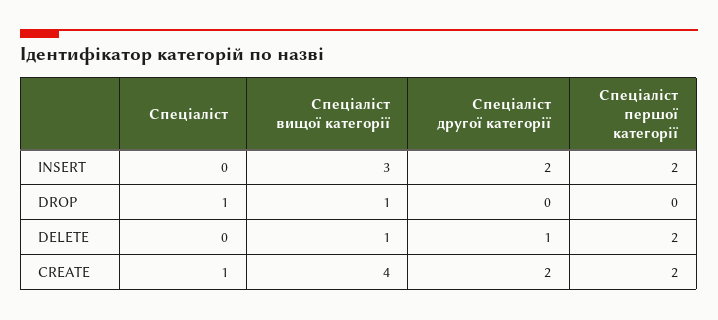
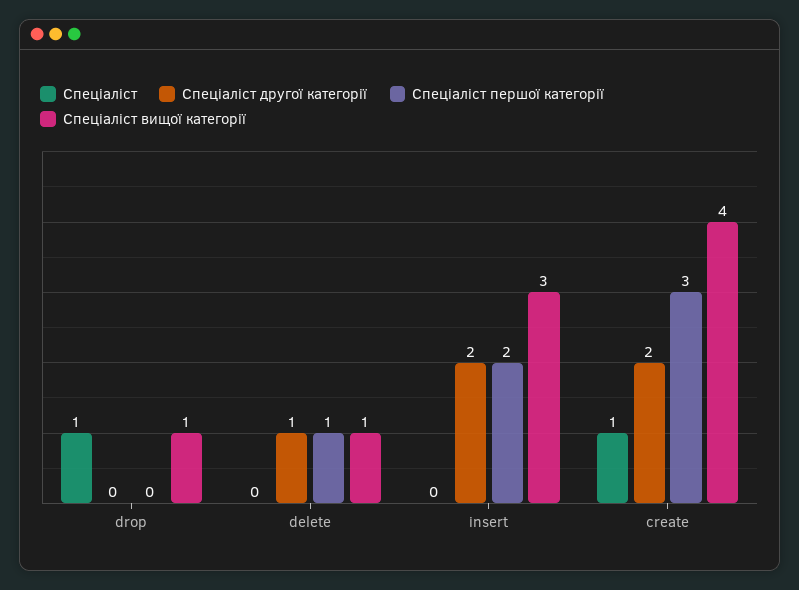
  {
    "Спеціаліст": {
      "INSERT": 0,
      "DROP": 1,
      "DELETE": 0,
      "CREATE": 1
    },
    "Спеціаліст вищої категорії": {
      "INSERT": 3,
      "DROP": 1,
      "DELETE": 1,
      "CREATE": 4
    },
    "Спеціаліст другої категорії": {
      "INSERT": 2,
      "DROP": 0,
      "DELETE": 1,
      "CREATE": 2
    },
    "Спеціаліст першої категорії": {
      "INSERT": 2,
      "DROP": 0,
-     "DELETE": 2,
+     "DELETE": 1,
-     "CREATE": 2
+     "CREATE": 3
    }
  }

